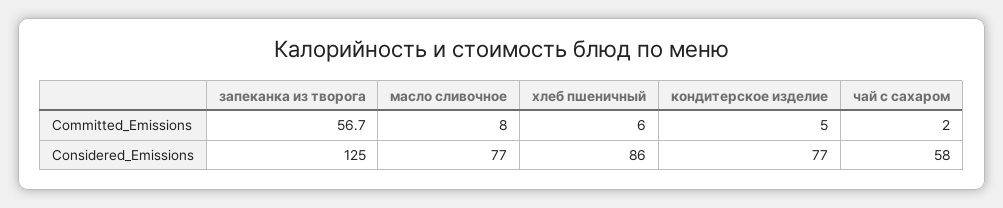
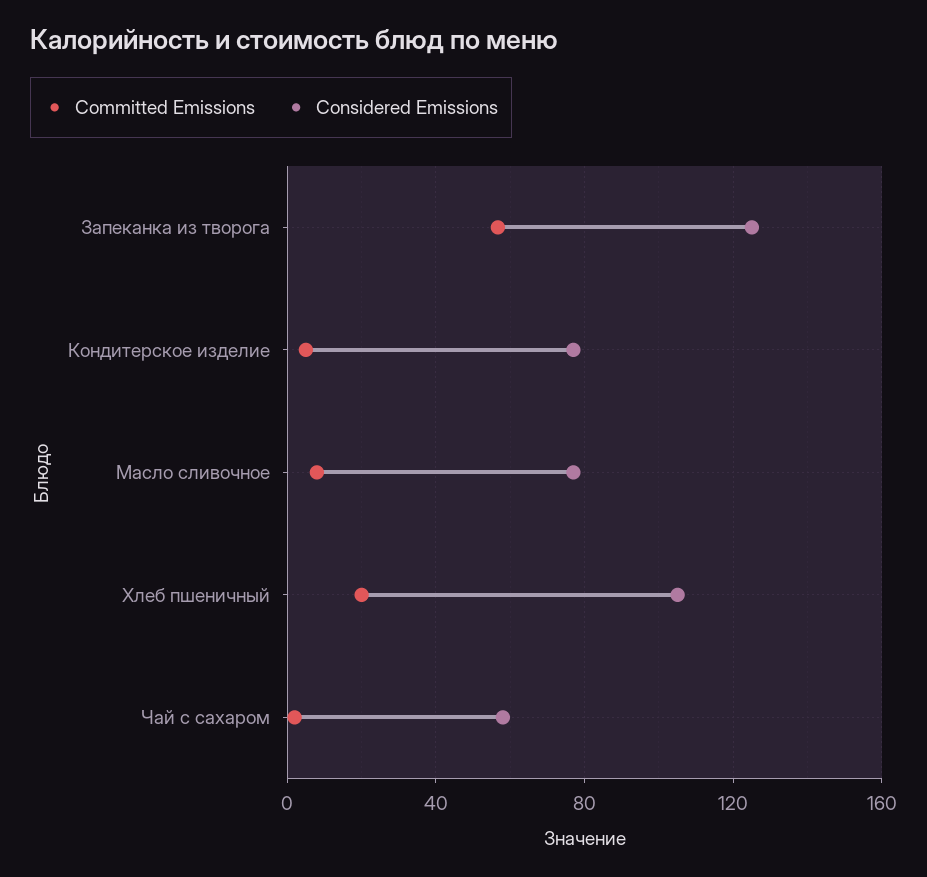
  {
    "Committed_Emissions": {
      "запеканка из творога": 56.7,
      "масло сливочное": 8,
-     "хлеб пшеничный": 6,
+     "хлеб пшеничный": 20,
      "кондитерское изделие": 5,
      "чай с сахаром": 2
    },
    "Considered_Emissions": {
      "запеканка из творога": 125,
      "масло сливочное": 77,
-     "хлеб пшеничный": 86,
+     "хлеб пшеничный": 105,
      "кондитерское изделие": 77,
      "чай с сахаром": 58
    }
  }

